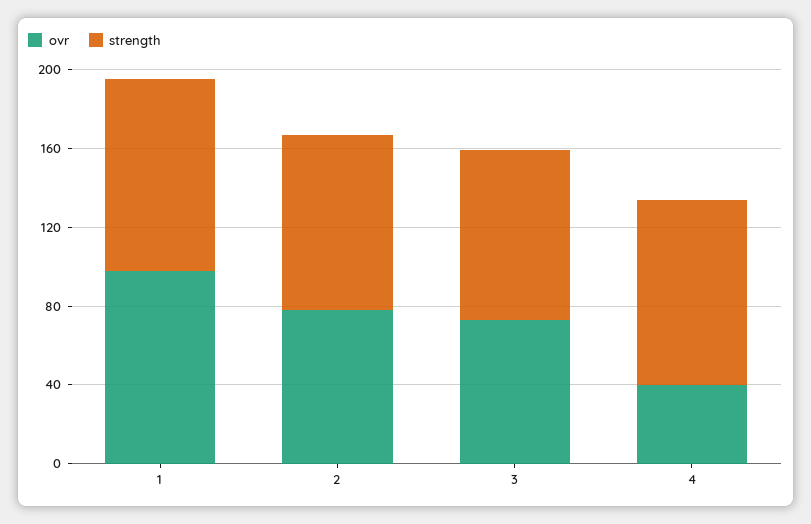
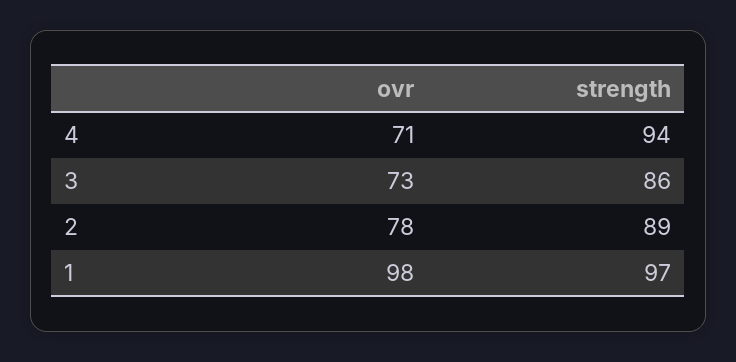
  {
    "ovr": {
      "1": 98,
      "2": 78,
      "3": 73,
-     "4": 40
+     "4": 71
    },
    "strength": {
      "1": 97,
      "2": 89,
      "3": 86,
      "4": 94
    }
  }

